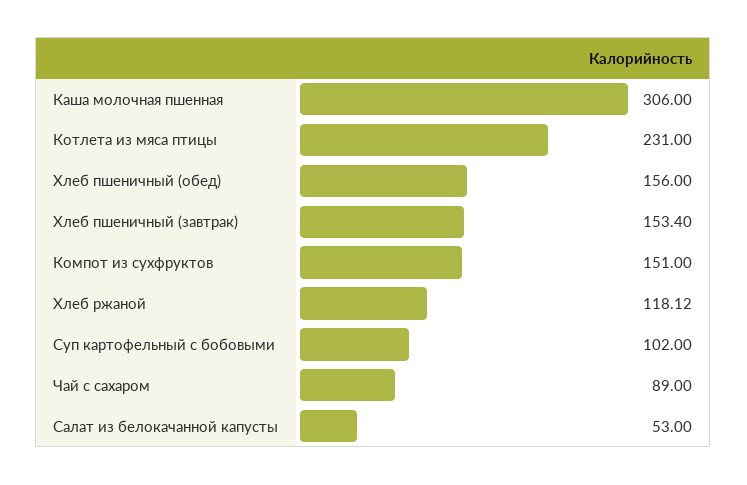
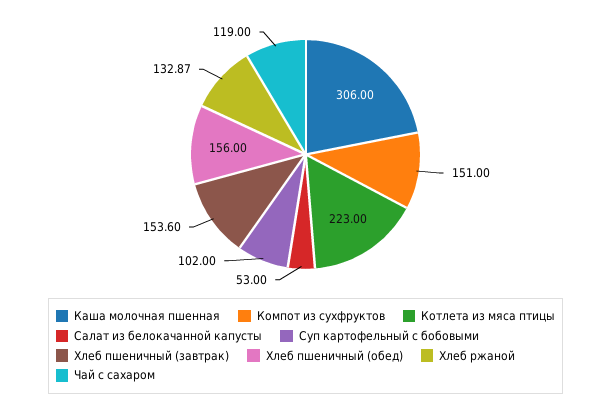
  {
    "Каша молочная пшенная": 306,
-   "Котлета из мяса птицы": 231,
+   "Котлета из мяса птицы": 223,
    "Хлеб пшеничный (обед)": 156,
-   "Хлеб пшеничный (завтрак)": 153.4,
+   "Хлеб пшеничный (завтрак)": 153.6,
    "Компот из сухфруктов": 151,
-   "Хлеб ржаной": 118.12,
+   "Хлеб ржаной": 132.87,
    "Суп картофельный с бобовыми": 102,
-   "Чай с сахаром": 89,
+   "Чай с сахаром": 119,
    "Салат из белокачанной капусты": 53
  }

